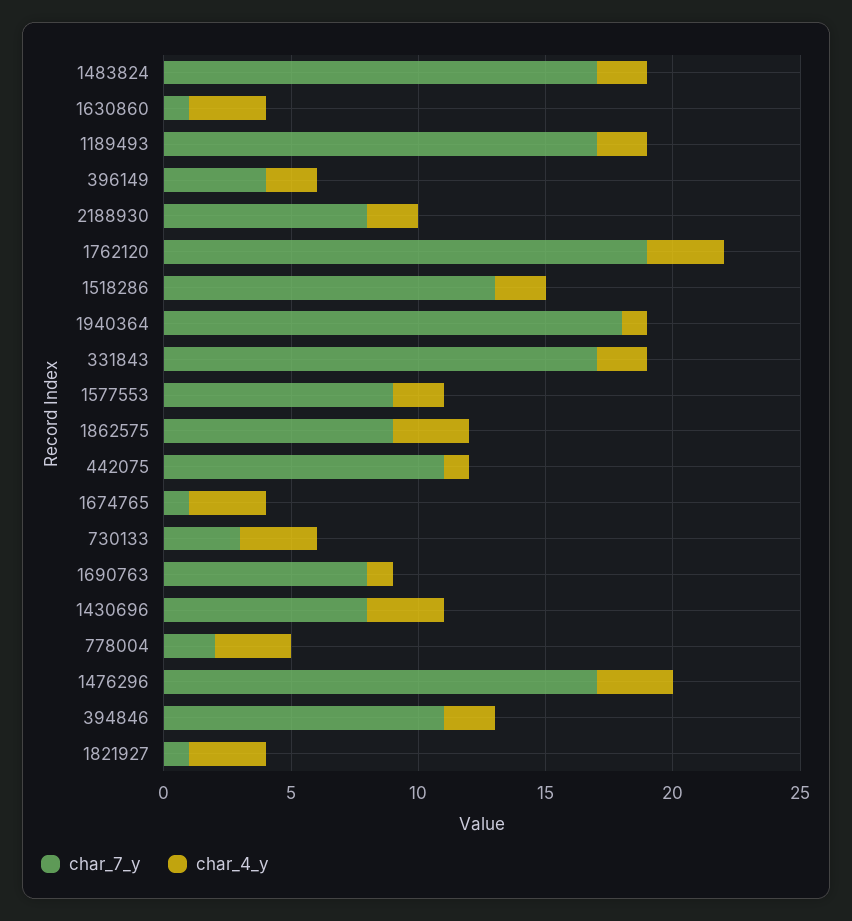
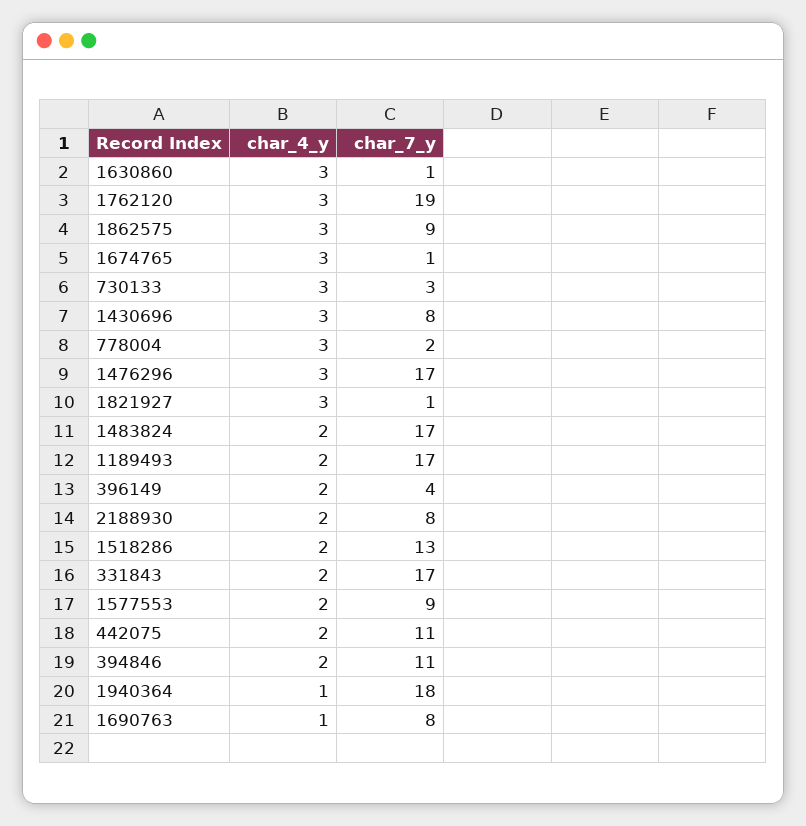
  {
    "char_7_y": {
      "1483824": 17,
      "1630860": 1,
      "1189493": 17,
      "396149": 4,
      "2188930": 8,
      "1762120": 19,
      "1518286": 13,
      "1940364": 18,
      "331843": 17,
      "1577553": 9,
      "1862575": 9,
      "442075": 11,
      "1674765": 1,
      "730133": 3,
      "1690763": 8,
      "1430696": 8,
      "778004": 2,
      "1476296": 17,
      "394846": 11,
      "1821927": 1
    },
    "char_4_y": {
      "1483824": 2,
      "1630860": 3,
      "1189493": 2,
      "396149": 2,
      "2188930": 2,
      "1762120": 3,
      "1518286": 2,
      "1940364": 1,
      "331843": 2,
      "1577553": 2,
      "1862575": 3,
-     "442075": 1,
+     "442075": 2,
      "1674765": 3,
      "730133": 3,
      "1690763": 1,
      "1430696": 3,
      "778004": 3,
      "1476296": 3,
      "394846": 2,
      "1821927": 3
    }
  }

